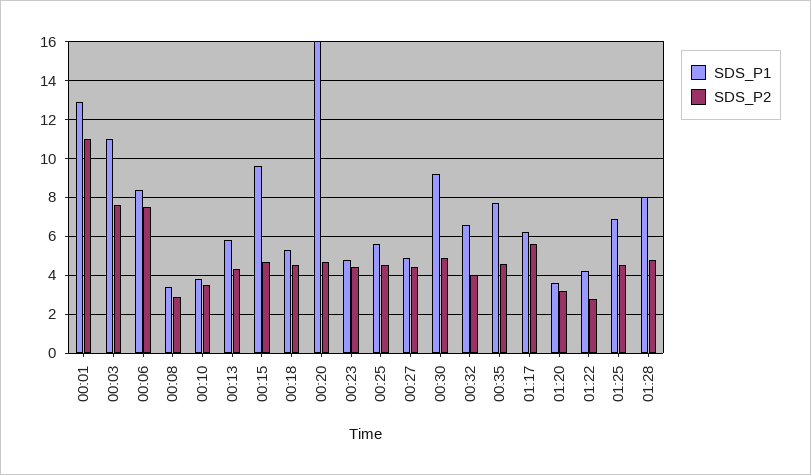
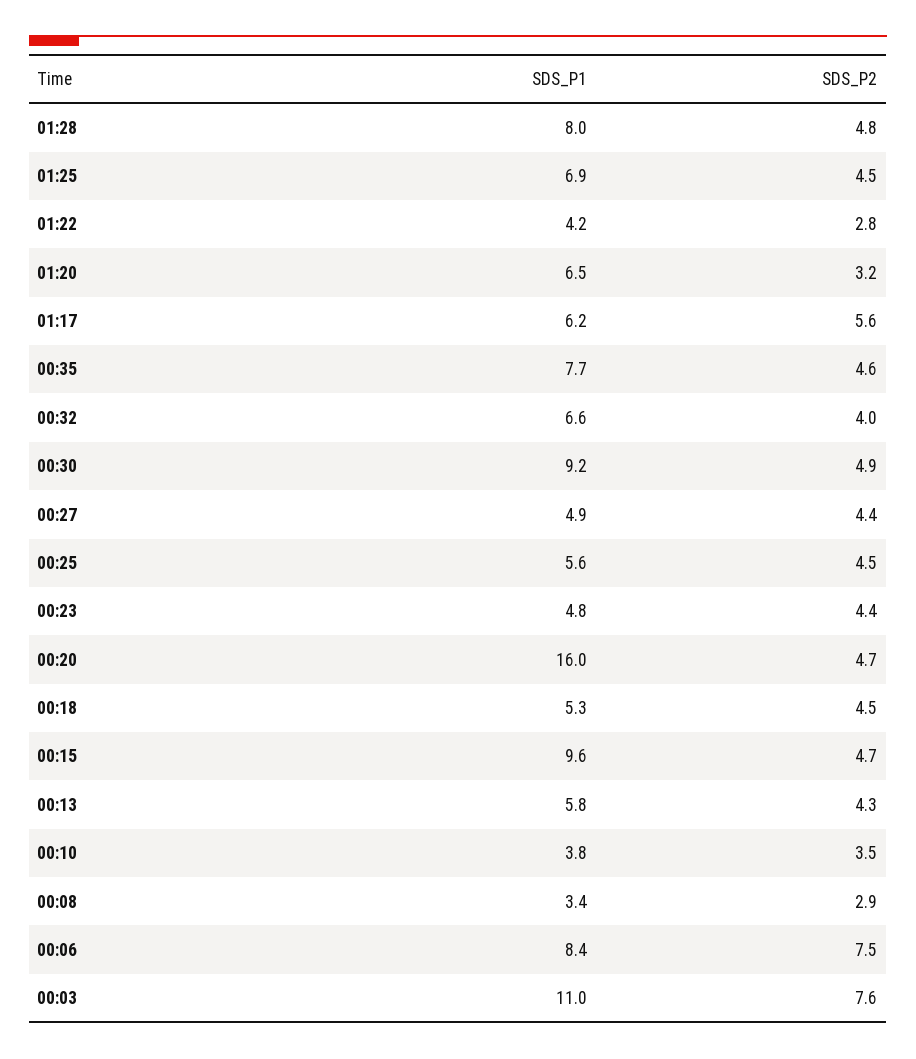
  {
    "SDS_P1": {
-     "00:01": 13,
      "00:03": 11,
      "00:06": 8.4,
      "00:08": 3.4,
      "00:10": 3.8,
      "00:13": 5.8,
      "00:15": 9.6,
      "00:18": 5.3,
      "00:20": 16,
      "00:23": 4.8,
      "00:25": 5.6,
      "00:27": 4.9,
      "00:30": 9.2,
      "00:32": 6.6,
      "00:35": 7.7,
      "01:17": 6.2,
-     "01:20": 3.5,
+     "01:20": 6.5,
      "01:22": 4.2,
      "01:25": 6.9,
      "01:28": 8
    },
    "SDS_P2": {
-     "00:01": 11,
      "00:03": 7.6,
      "00:06": 7.5,
      "00:08": 2.9,
      "00:10": 3.5,
      "00:13": 4.3,
      "00:15": 4.7,
      "00:18": 4.5,
      "00:20": 4.7,
      "00:23": 4.4,
      "00:25": 4.5,
      "00:27": 4.4,
      "00:30": 4.9,
      "00:32": 4,
      "00:35": 4.6,
      "01:17": 5.6,
      "01:20": 3.2,
      "01:22": 2.8,
      "01:25": 4.5,
      "01:28": 4.8
    }
  }

